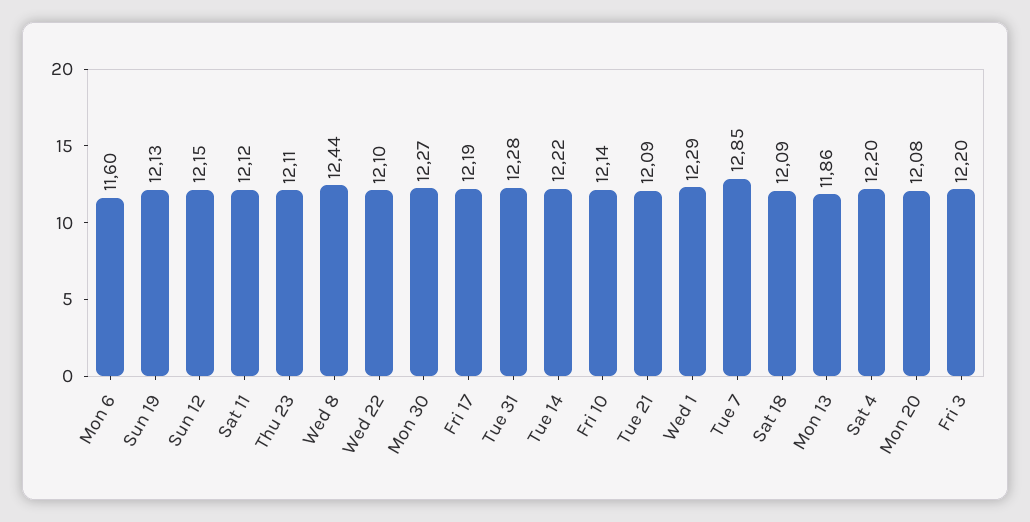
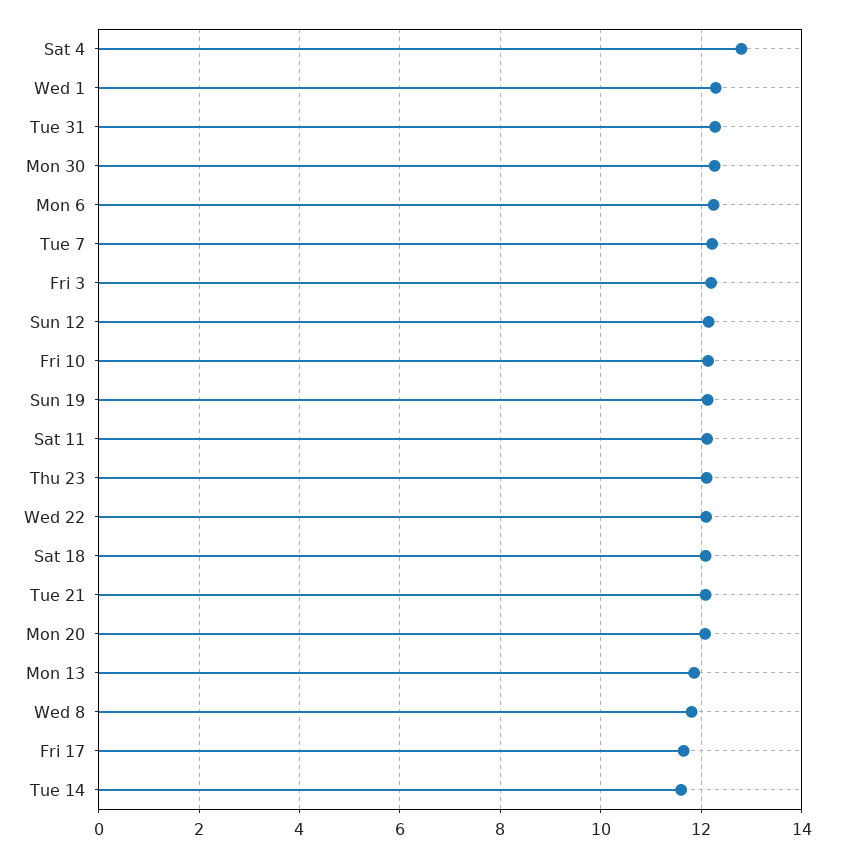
  {
-   "Mon 6": 11.6,
+   "Mon 6": 12.2,
    "Sun 19": 12.13,
    "Sun 12": 12.15,
    "Sat 11": 12.12,
    "Thu 23": 12.11,
-   "Wed 8": 12.44,
+   "Wed 8": 11.8,
    "Wed 22": 12.1,
    "Mon 30": 12.27,
-   "Fri 17": 12.19,
+   "Fri 17": 11.6,
    "Tue 31": 12.28,
-   "Tue 14": 12.22,
+   "Tue 14": 11.6,
    "Fri 10": 12.14,
    "Tue 21": 12.09,
    "Wed 1": 12.29,
-   "Tue 7": 12.85,
+   "Tue 7": 12.2,
    "Sat 18": 12.09,
    "Mon 13": 11.86,
-   "Sat 4": 12.2,
+   "Sat 4": 12.8,
    "Mon 20": 12.08,
    "Fri 3": 12.2
  }

